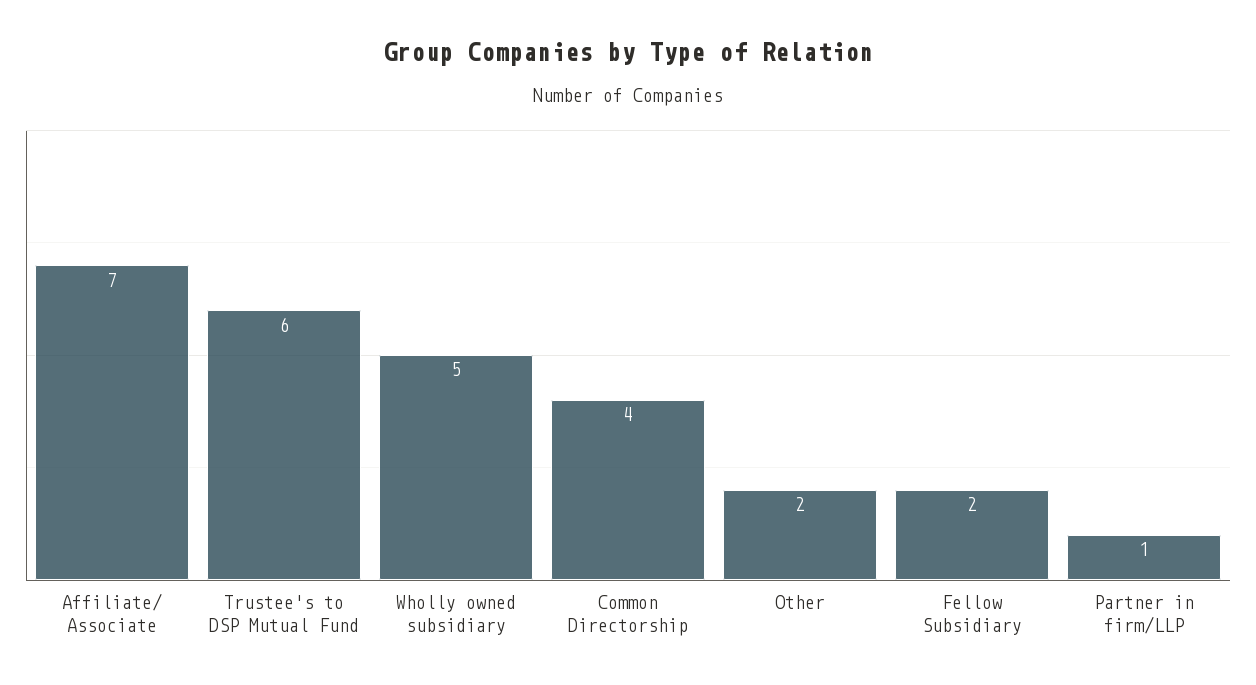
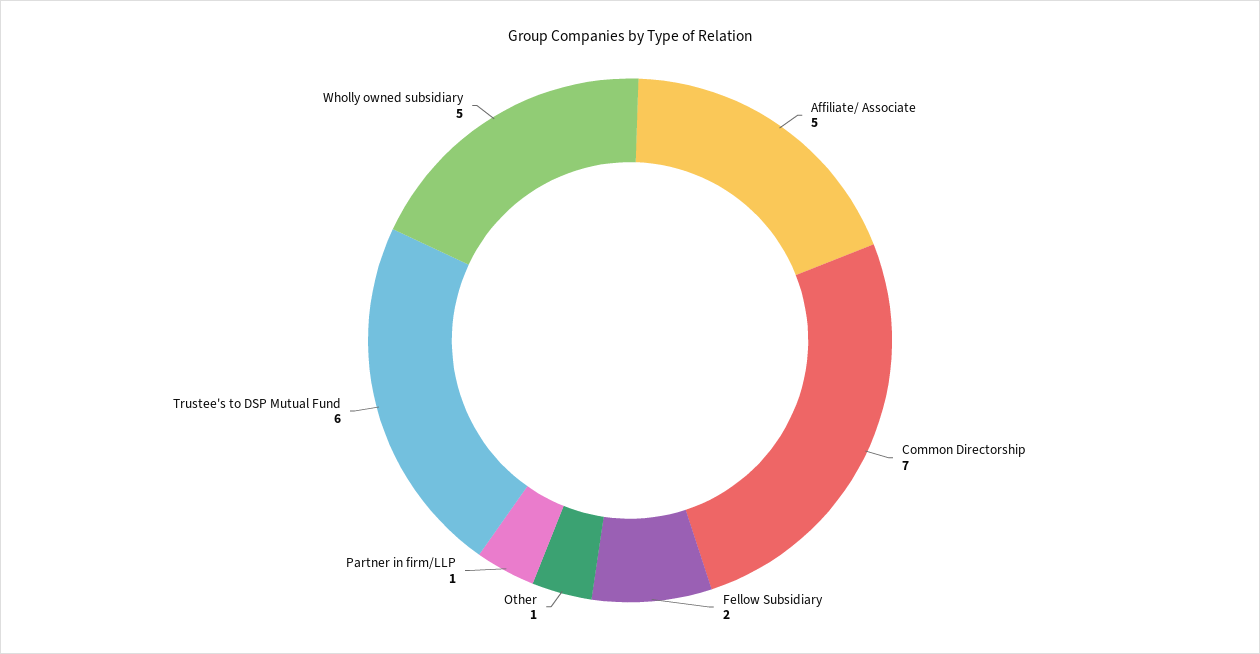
  {
-   "Affiliate/ Associate": 7,
+   "Affiliate/ Associate": 5,
    "Trustee's to DSP Mutual Fund": 6,
    "Wholly owned subsidiary": 5,
-   "Common Directorship": 4,
+   "Common Directorship": 7,
-   "Other": 2,
+   "Other": 1,
    "Fellow Subsidiary": 2,
    "Partner in firm/LLP": 1
  }

